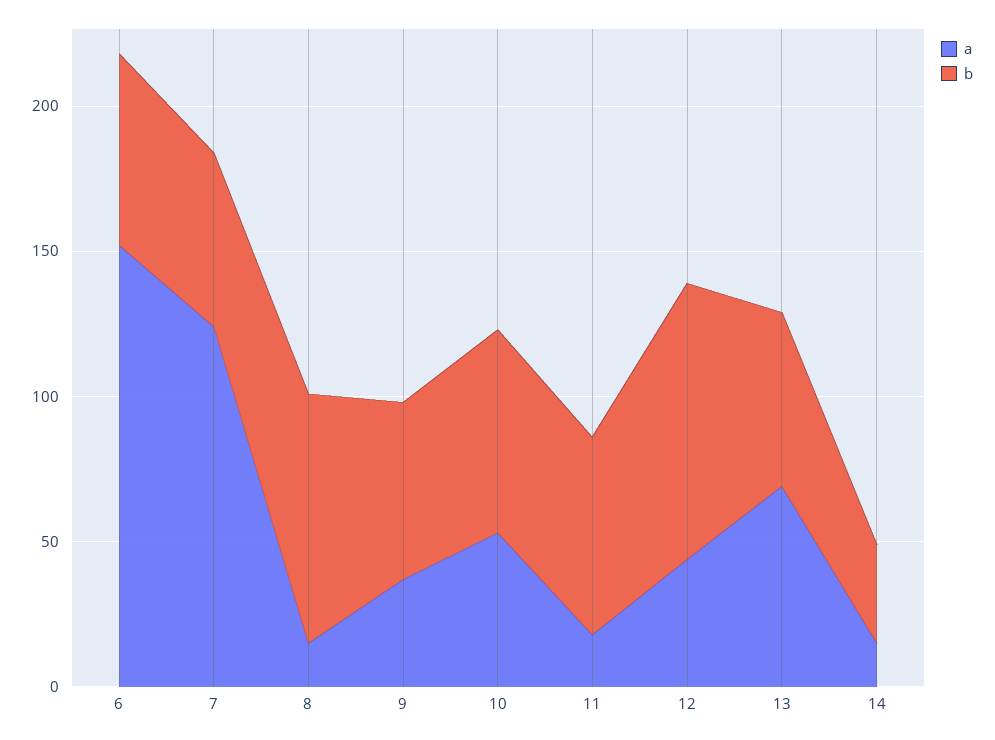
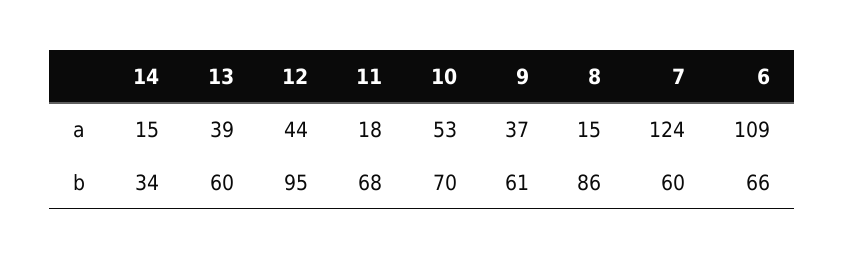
  {
    "a": {
-     "6": 150,
+     "6": 109,
      "7": 124,
      "8": 15,
      "9": 37,
      "10": 53,
      "11": 18,
      "12": 44,
-     "13": 70,
+     "13": 39,
      "14": 15
    },
    "b": {
      "6": 66,
      "7": 60,
      "8": 86,
      "9": 61,
      "10": 70,
      "11": 68,
      "12": 95,
      "13": 60,
      "14": 34
    }
  }

